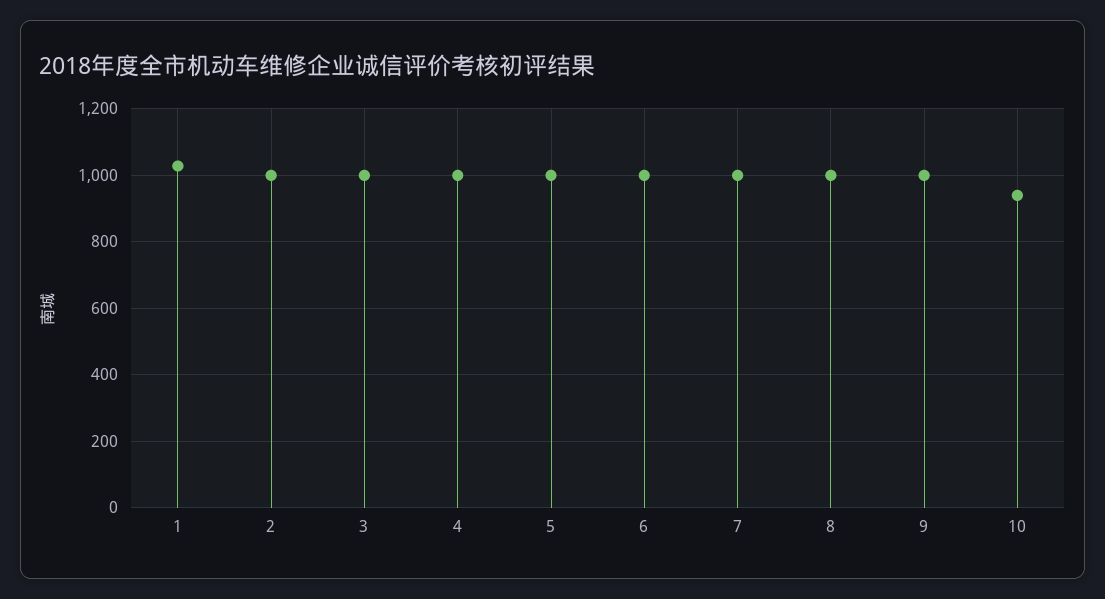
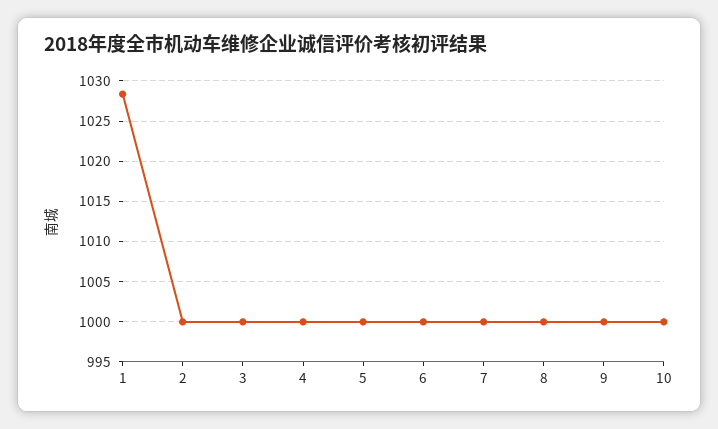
  {
    "1": 1028,
    "2": 1000,
    "3": 1000,
    "4": 1000,
    "5": 1000,
    "6": 1000,
    "7": 1000,
    "8": 1000,
    "9": 1000,
-   "10": 940
+   "10": 1000
  }

